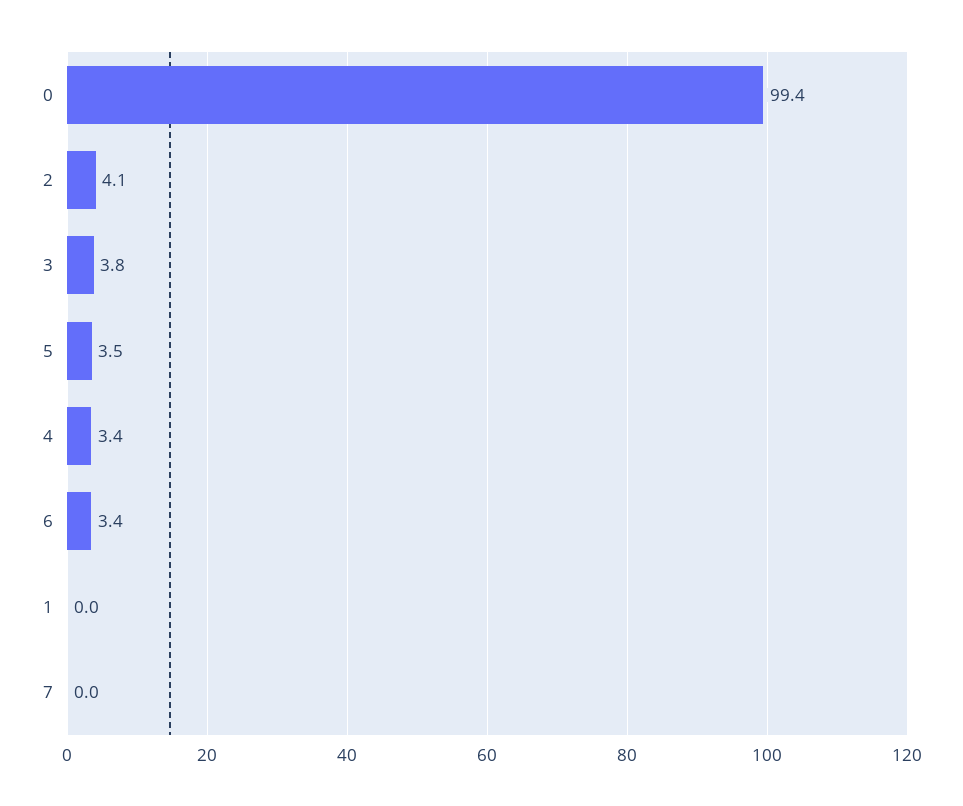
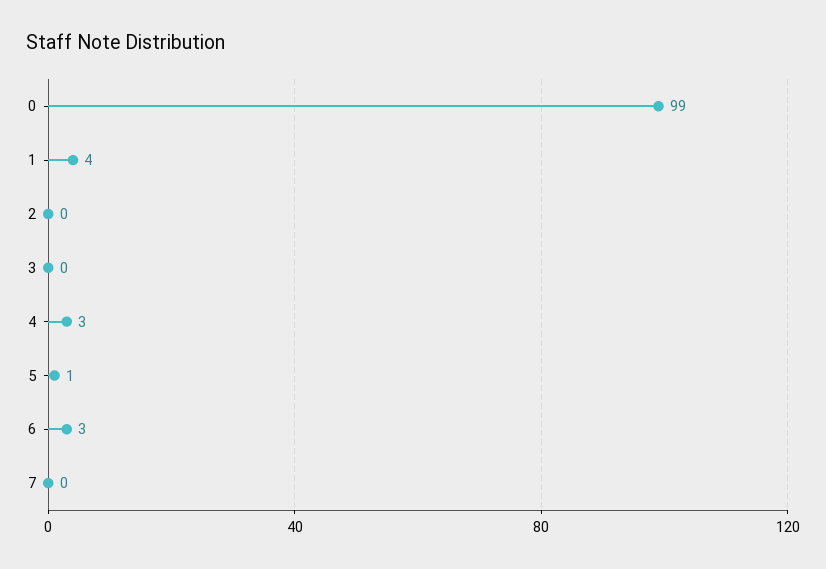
  {
    "0": 99.4,
-   "2": 4.1,
+   "2": 0,
-   "3": 3.8,
+   "3": 0,
-   "5": 3.5,
+   "5": 1,
    "4": 3.4,
    "6": 3.4,
-   "1": 0,
+   "1": 4,
    "7": 0
  }

